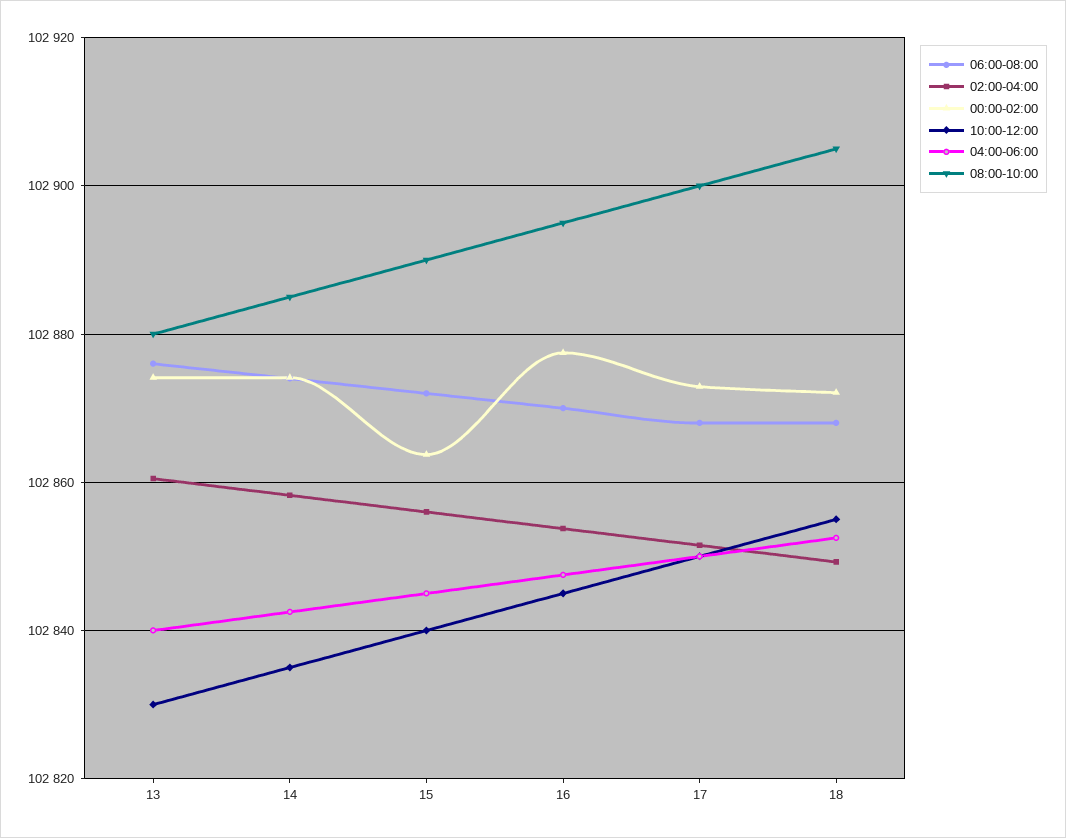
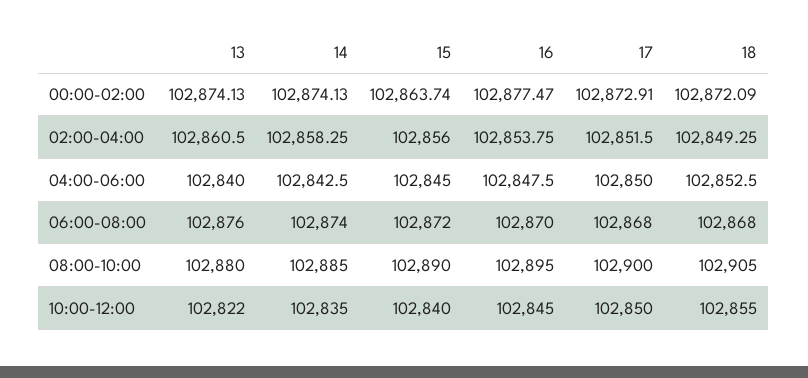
  {
    "06:00-08:00": {
      "13": 102876,
      "14": 102874,
      "15": 102872,
      "16": 102870,
      "17": 102868,
      "18": 102868
    },
    "02:00-04:00": {
      "13": 102860.5,
      "14": 102858.25,
      "15": 102856,
      "16": 102853.75,
      "17": 102851.5,
      "18": 102849.25
    },
    "00:00-02:00": {
      "13": 102874.13,
      "14": 102874.13,
      "15": 102863.74,
      "16": 102877.47,
      "17": 102872.91,
      "18": 102872.09
    },
    "10:00-12:00": {
-     "13": 102830,
+     "13": 102822,
      "14": 102835,
      "15": 102840,
      "16": 102845,
      "17": 102850,
      "18": 102855
    },
    "04:00-06:00": {
      "13": 102840,
      "14": 102842.5,
      "15": 102845,
      "16": 102847.5,
      "17": 102850,
      "18": 102852.5
    },
    "08:00-10:00": {
      "13": 102880,
      "14": 102885,
      "15": 102890,
      "16": 102895,
      "17": 102900,
      "18": 102905
    }
  }

